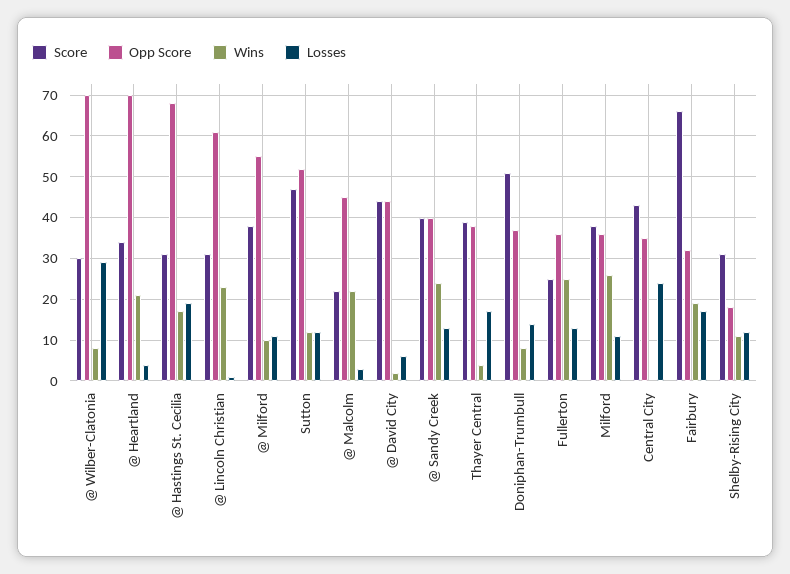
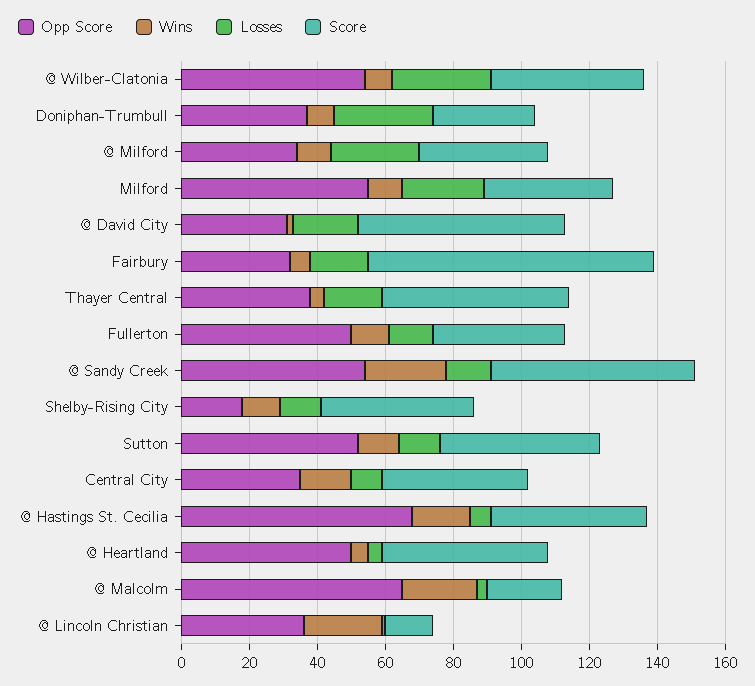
  {
    "Score": {
-     "@ Wilber-Clatonia": 30,
+     "@ Wilber-Clatonia": 45,
-     "@ Heartland": 35,
+     "@ Heartland": 50,
-     "@ Hastings St. Cecilia": 30,
+     "@ Hastings St. Cecilia": 45,
-     "@ Lincoln Christian": 30,
+     "@ Lincoln Christian": 15,
      "@ Milford": 40,
      "Sutton": 45,
      "@ Malcolm": 20,
-     "@ David City": 45,
+     "@ David City": 60,
-     "@ Sandy Creek": 40,
+     "@ Sandy Creek": 60,
-     "Thayer Central": 40,
+     "Thayer Central": 55,
-     "Doniphan-Trumbull": 50,
+     "Doniphan-Trumbull": 30,
-     "Fullerton": 25,
+     "Fullerton": 40,
      "Milford": 40,
      "Central City": 45,
-     "Fairbury": 65,
+     "Fairbury": 85,
-     "Shelby-Rising City": 30
+     "Shelby-Rising City": 45
    },
    "Opp Score": {
-     "@ Wilber-Clatonia": 70,
+     "@ Wilber-Clatonia": 55,
-     "@ Heartland": 70,
+     "@ Heartland": 50,
      "@ Hastings St. Cecilia": 70,
-     "@ Lincoln Christian": 60,
+     "@ Lincoln Christian": 35,
-     "@ Milford": 55,
+     "@ Milford": 35,
      "Sutton": 50,
-     "@ Malcolm": 45,
+     "@ Malcolm": 65,
-     "@ David City": 45,
+     "@ David City": 30,
-     "@ Sandy Creek": 40,
+     "@ Sandy Creek": 55,
      "Thayer Central": 40,
      "Doniphan-Trumbull": 35,
-     "Fullerton": 35,
+     "Fullerton": 50,
-     "Milford": 35,
+     "Milford": 55,
      "Central City": 35,
      "Fairbury": 30,
      "Shelby-Rising City": 20
    },
    "Wins": {
      "@ Wilber-Clatonia": 10,
-     "@ Heartland": 20,
+     "@ Heartland": 5,
      "@ Hastings St. Cecilia": 15,
      "@ Lincoln Christian": 25,
      "@ Milford": 10,
      "Sutton": 10,
      "@ Malcolm": 20,
      "@ David City": 0,
      "@ Sandy Creek": 25,
      "Thayer Central": 5,
      "Doniphan-Trumbull": 10,
-     "Fullerton": 25,
+     "Fullerton": 10,
-     "Milford": 25,
+     "Milford": 10,
-     "Central City": 0,
+     "Central City": 15,
-     "Fairbury": 20,
+     "Fairbury": 5,
      "Shelby-Rising City": 10
    },
    "Losses": {
      "@ Wilber-Clatonia": 30,
      "@ Heartland": 5,
-     "@ Hastings St. Cecilia": 20,
+     "@ Hastings St. Cecilia": 5,
      "@ Lincoln Christian": 0,
-     "@ Milford": 10,
+     "@ Milford": 25,
      "Sutton": 10,
      "@ Malcolm": 5,
-     "@ David City": 5,
+     "@ David City": 20,
      "@ Sandy Creek": 15,
      "Thayer Central": 15,
-     "Doniphan-Trumbull": 15,
+     "Doniphan-Trumbull": 30,
      "Fullerton": 15,
-     "Milford": 10,
+     "Milford": 25,
-     "Central City": 25,
+     "Central City": 10,
      "Fairbury": 15,
      "Shelby-Rising City": 10
    }
  }

